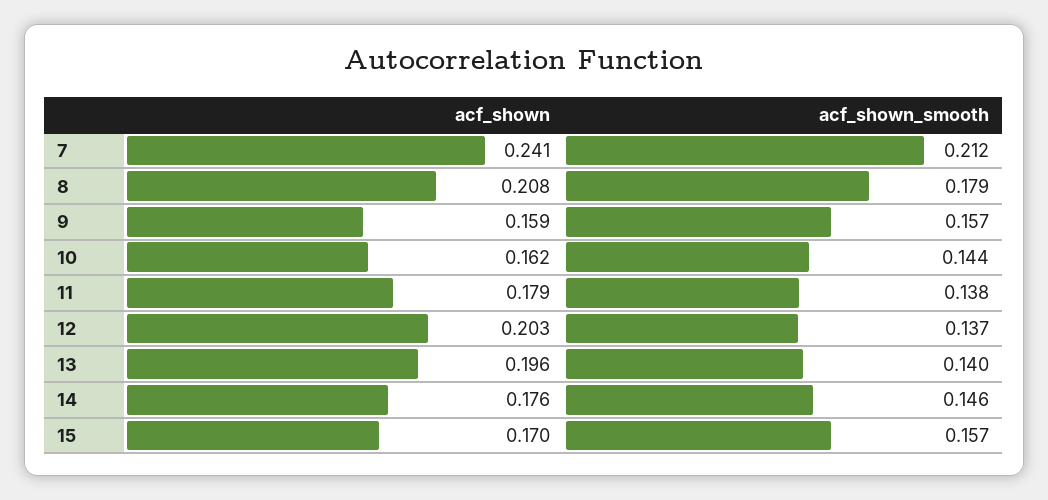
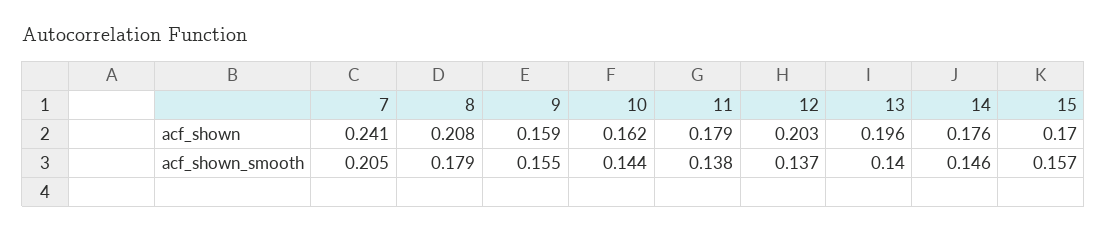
  {
    "acf_shown": {
      "7": 0.241,
      "8": 0.208,
      "9": 0.159,
      "10": 0.162,
      "11": 0.179,
      "12": 0.203,
      "13": 0.196,
      "14": 0.176,
      "15": 0.17
    },
    "acf_shown_smooth": {
-     "7": 0.212,
+     "7": 0.205,
      "8": 0.179,
-     "9": 0.157,
+     "9": 0.155,
      "10": 0.144,
      "11": 0.138,
      "12": 0.137,
      "13": 0.14,
      "14": 0.146,
      "15": 0.157
    }
  }

